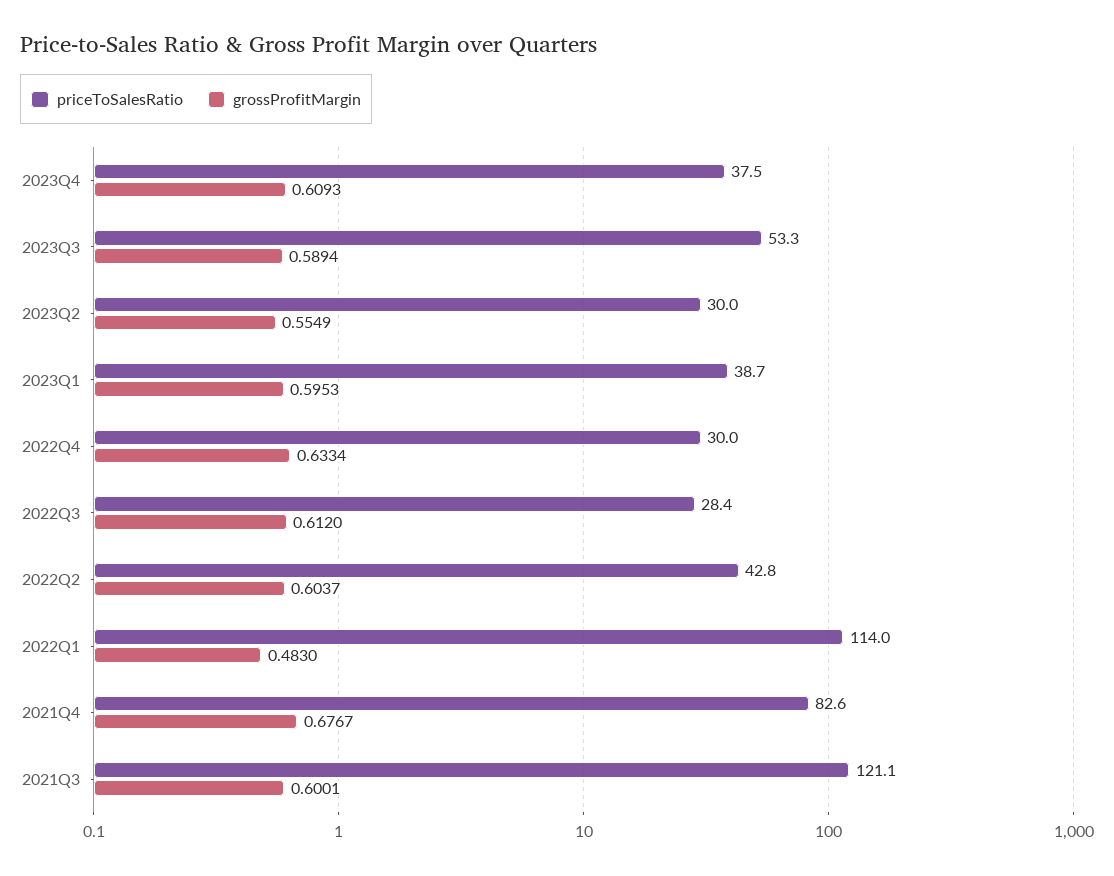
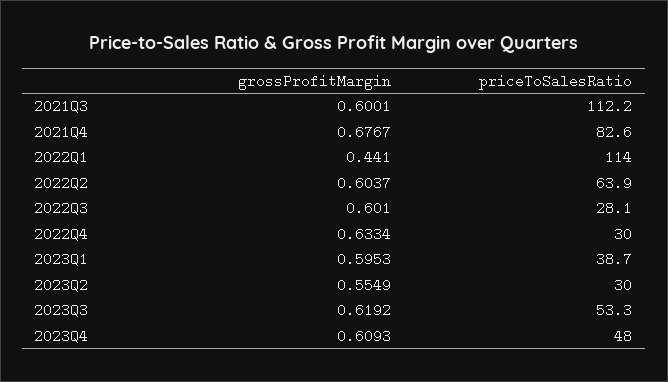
  {
    "priceToSalesRatio": {
-     "2023Q4": 37.5,
+     "2023Q4": 48,
      "2023Q3": 53.3,
      "2023Q2": 30,
      "2023Q1": 38.7,
      "2022Q4": 30,
-     "2022Q3": 28.4,
+     "2022Q3": 28.1,
-     "2022Q2": 42.8,
+     "2022Q2": 63.9,
      "2022Q1": 114,
      "2021Q4": 82.6,
-     "2021Q3": 121.1
+     "2021Q3": 112.2
    },
    "grossProfitMargin": {
      "2023Q4": 0.6093,
-     "2023Q3": 0.5894,
+     "2023Q3": 0.6192,
      "2023Q2": 0.5549,
      "2023Q1": 0.5953,
      "2022Q4": 0.6334,
-     "2022Q3": 0.612,
+     "2022Q3": 0.601,
      "2022Q2": 0.6037,
-     "2022Q1": 0.483,
+     "2022Q1": 0.441,
      "2021Q4": 0.6767,
      "2021Q3": 0.6001
    }
  }

